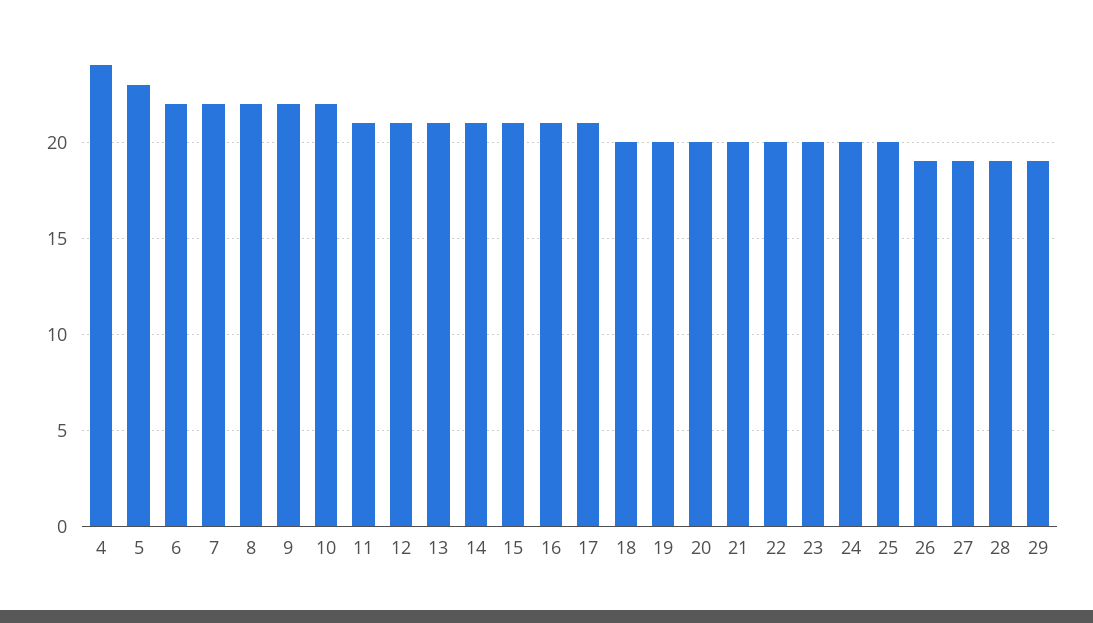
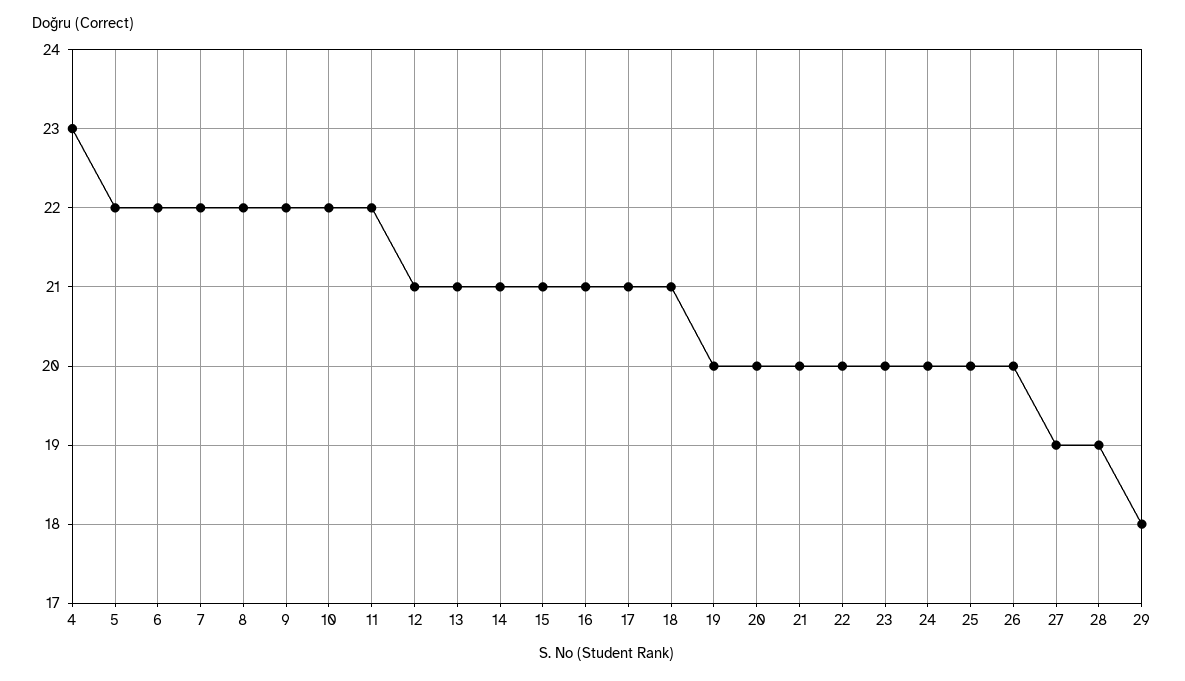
  {
-   "4": 24,
+   "4": 23,
-   "5": 23,
+   "5": 22,
    "6": 22,
    "7": 22,
    "8": 22,
    "9": 22,
    "10": 22,
-   "11": 21,
+   "11": 22,
    "12": 21,
    "13": 21,
    "14": 21,
    "15": 21,
    "16": 21,
    "17": 21,
-   "18": 20,
+   "18": 21,
    "19": 20,
    "20": 20,
    "21": 20,
    "22": 20,
    "23": 20,
    "24": 20,
    "25": 20,
-   "26": 19,
+   "26": 20,
    "27": 19,
    "28": 19,
-   "29": 19
+   "29": 18
  }

